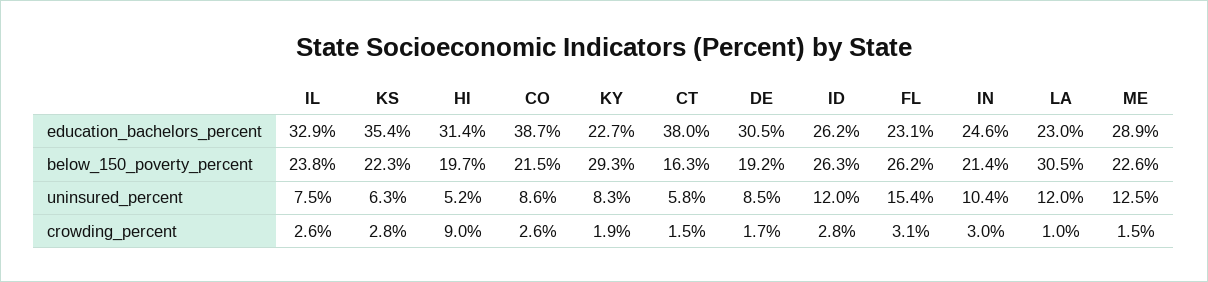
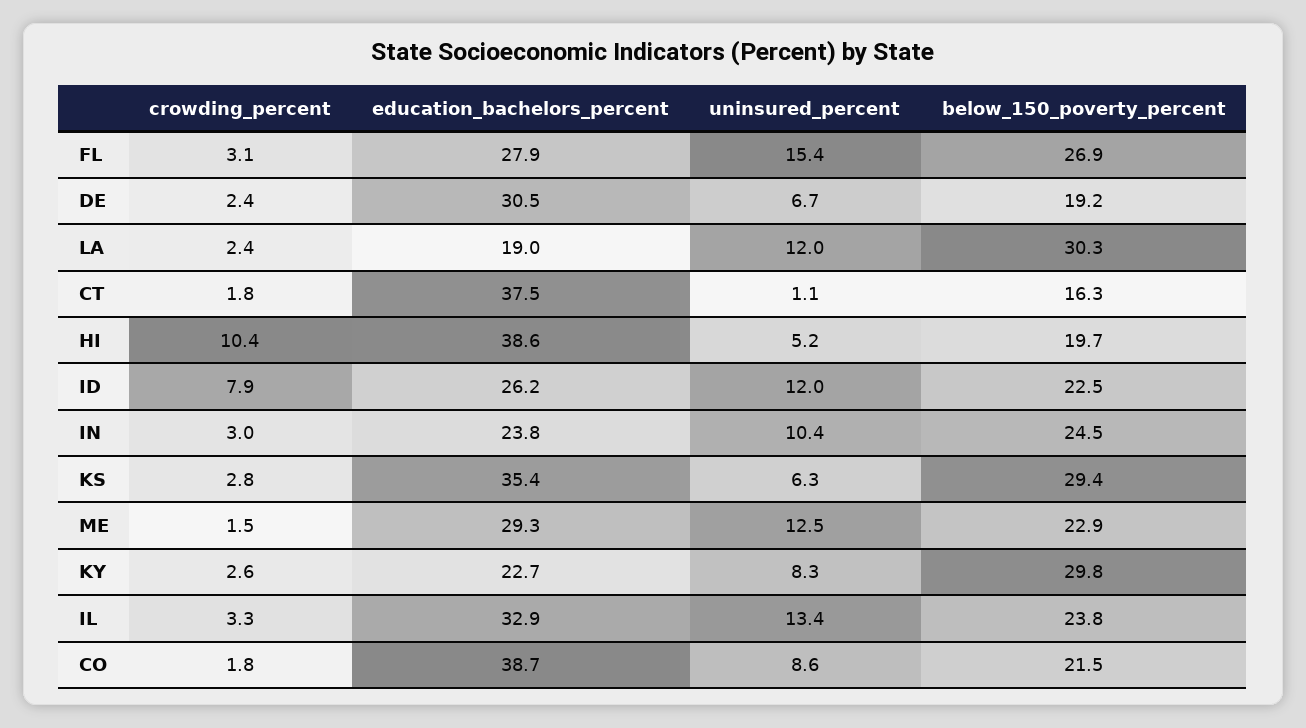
  {
    "IL": {
      "education_bachelors_percent": 32.9,
      "below_150_poverty_percent": 23.8,
-     "uninsured_percent": 7.5,
+     "uninsured_percent": 13.4,
-     "crowding_percent": 2.6
+     "crowding_percent": 3.3
    },
    "KS": {
      "education_bachelors_percent": 35.4,
-     "below_150_poverty_percent": 22.3,
+     "below_150_poverty_percent": 29.4,
      "uninsured_percent": 6.3,
      "crowding_percent": 2.8
    },
    "HI": {
-     "education_bachelors_percent": 31.4,
+     "education_bachelors_percent": 38.6,
      "below_150_poverty_percent": 19.7,
      "uninsured_percent": 5.2,
-     "crowding_percent": 9
+     "crowding_percent": 10.4
    },
    "CO": {
      "education_bachelors_percent": 38.7,
      "below_150_poverty_percent": 21.5,
      "uninsured_percent": 8.6,
-     "crowding_percent": 2.6
+     "crowding_percent": 1.8
    },
    "KY": {
      "education_bachelors_percent": 22.7,
-     "below_150_poverty_percent": 29.3,
+     "below_150_poverty_percent": 29.8,
      "uninsured_percent": 8.3,
-     "crowding_percent": 1.9
+     "crowding_percent": 2.6
    },
    "CT": {
-     "education_bachelors_percent": 38,
+     "education_bachelors_percent": 37.5,
      "below_150_poverty_percent": 16.3,
-     "uninsured_percent": 5.8,
+     "uninsured_percent": 1.1,
-     "crowding_percent": 1.5
+     "crowding_percent": 1.8
    },
    "DE": {
      "education_bachelors_percent": 30.5,
      "below_150_poverty_percent": 19.2,
-     "uninsured_percent": 8.5,
+     "uninsured_percent": 6.7,
-     "crowding_percent": 1.7
+     "crowding_percent": 2.4
    },
    "ID": {
      "education_bachelors_percent": 26.2,
-     "below_150_poverty_percent": 26.3,
+     "below_150_poverty_percent": 22.5,
      "uninsured_percent": 12,
-     "crowding_percent": 2.8
+     "crowding_percent": 7.9
    },
    "FL": {
-     "education_bachelors_percent": 23.1,
+     "education_bachelors_percent": 27.9,
-     "below_150_poverty_percent": 26.2,
+     "below_150_poverty_percent": 26.9,
      "uninsured_percent": 15.4,
      "crowding_percent": 3.1
    },
    "IN": {
-     "education_bachelors_percent": 24.6,
+     "education_bachelors_percent": 23.8,
-     "below_150_poverty_percent": 21.4,
+     "below_150_poverty_percent": 24.5,
      "uninsured_percent": 10.4,
      "crowding_percent": 3
    },
    "LA": {
-     "education_bachelors_percent": 23,
+     "education_bachelors_percent": 19,
-     "below_150_poverty_percent": 30.5,
+     "below_150_poverty_percent": 30.3,
      "uninsured_percent": 12,
-     "crowding_percent": 1
+     "crowding_percent": 2.4
    },
    "ME": {
-     "education_bachelors_percent": 28.9,
+     "education_bachelors_percent": 29.3,
-     "below_150_poverty_percent": 22.6,
+     "below_150_poverty_percent": 22.9,
      "uninsured_percent": 12.5,
      "crowding_percent": 1.5
    }
  }

